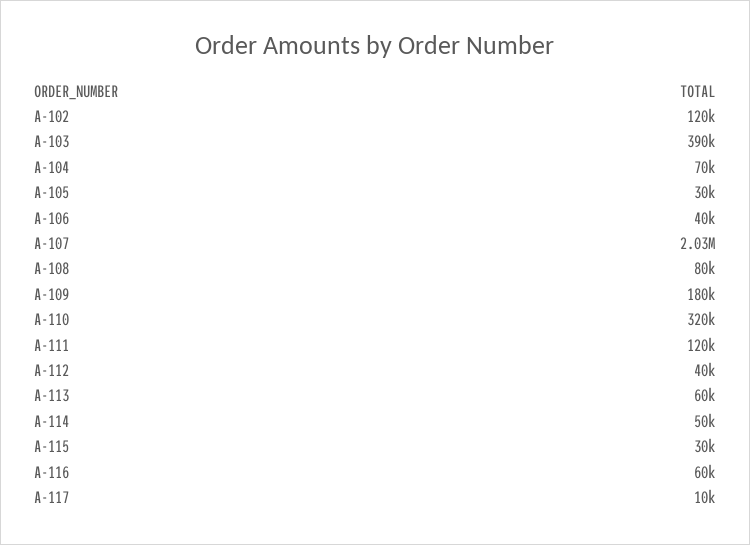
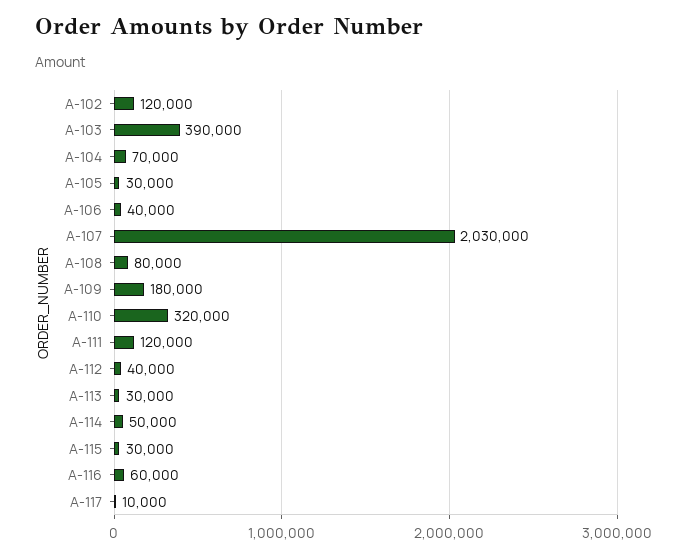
  {
    "A-102": 120000,
    "A-103": 390000,
    "A-104": 70000,
    "A-105": 30000,
    "A-106": 40000,
    "A-107": 2030000,
    "A-108": 80000,
    "A-109": 180000,
    "A-110": 320000,
    "A-111": 120000,
    "A-112": 40000,
-   "A-113": 60000,
+   "A-113": 30000,
    "A-114": 50000,
    "A-115": 30000,
    "A-116": 60000,
    "A-117": 10000
  }

